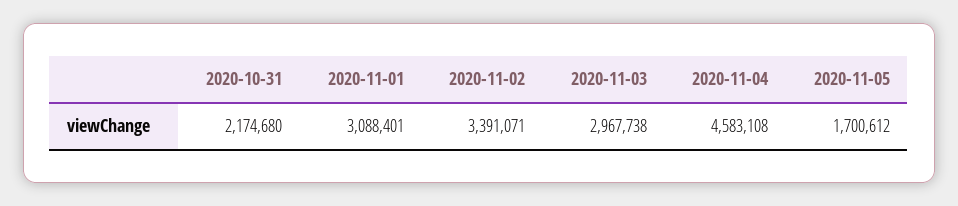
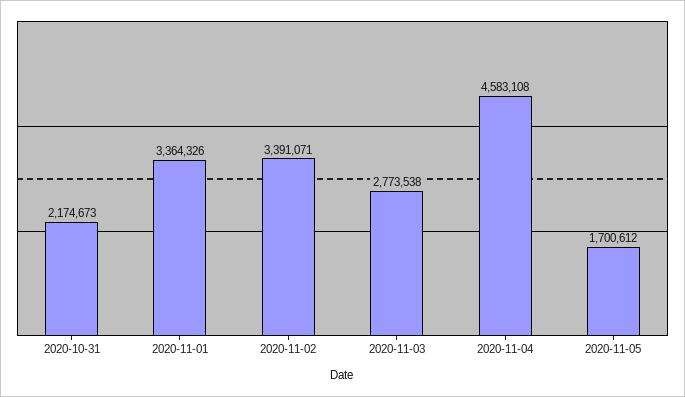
  {
-   "2020-10-31": 2174680,
+   "2020-10-31": 2174673,
-   "2020-11-01": 3088401,
+   "2020-11-01": 3364326,
    "2020-11-02": 3391071,
-   "2020-11-03": 2967738,
+   "2020-11-03": 2773538,
    "2020-11-04": 4583108,
    "2020-11-05": 1700612
  }

